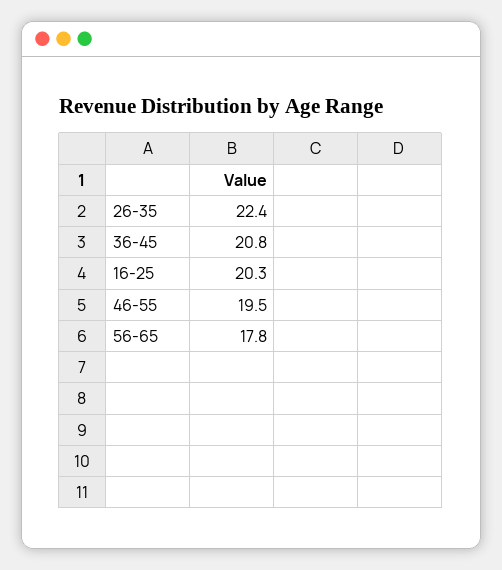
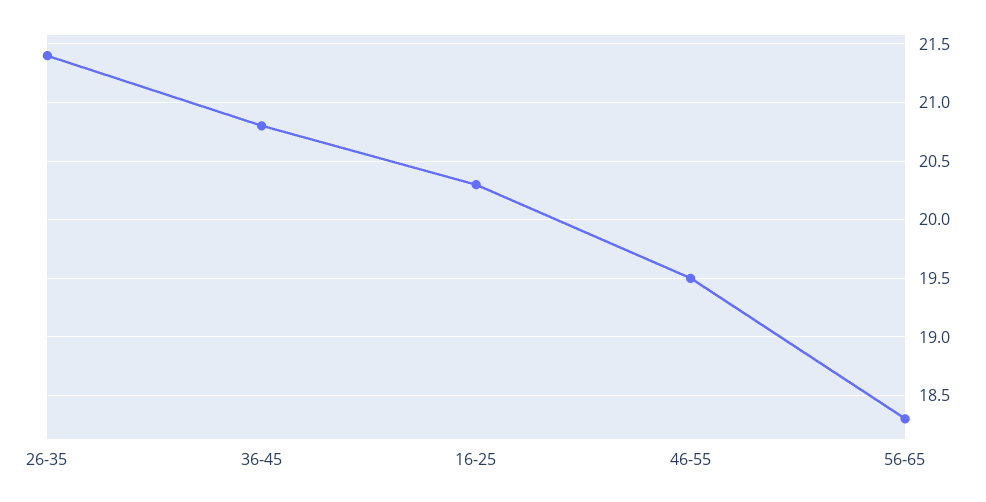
  {
-   "26-35": 22.4,
+   "26-35": 21.4,
    "36-45": 20.8,
    "16-25": 20.3,
    "46-55": 19.5,
-   "56-65": 17.8
+   "56-65": 18.3
  }

